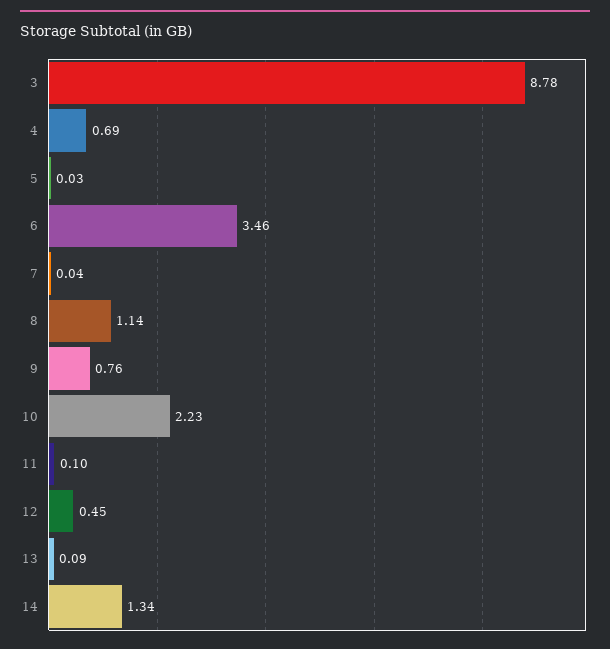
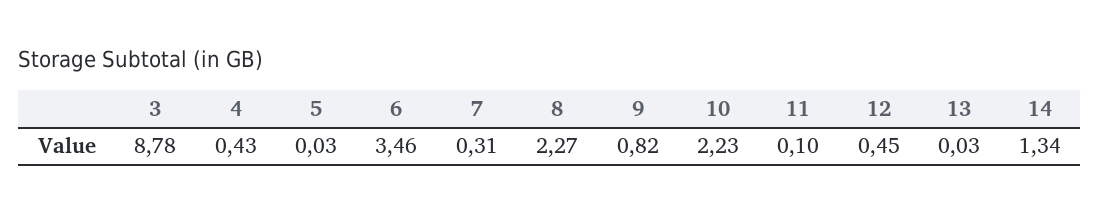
  {
    "3": 8.78,
-   "4": 0.69,
+   "4": 0.43,
    "5": 0.03,
    "6": 3.46,
-   "7": 0.04,
+   "7": 0.31,
-   "8": 1.14,
+   "8": 2.27,
-   "9": 0.76,
+   "9": 0.82,
    "10": 2.23,
    "11": 0.1,
    "12": 0.45,
-   "13": 0.09,
+   "13": 0.03,
    "14": 1.34
  }

